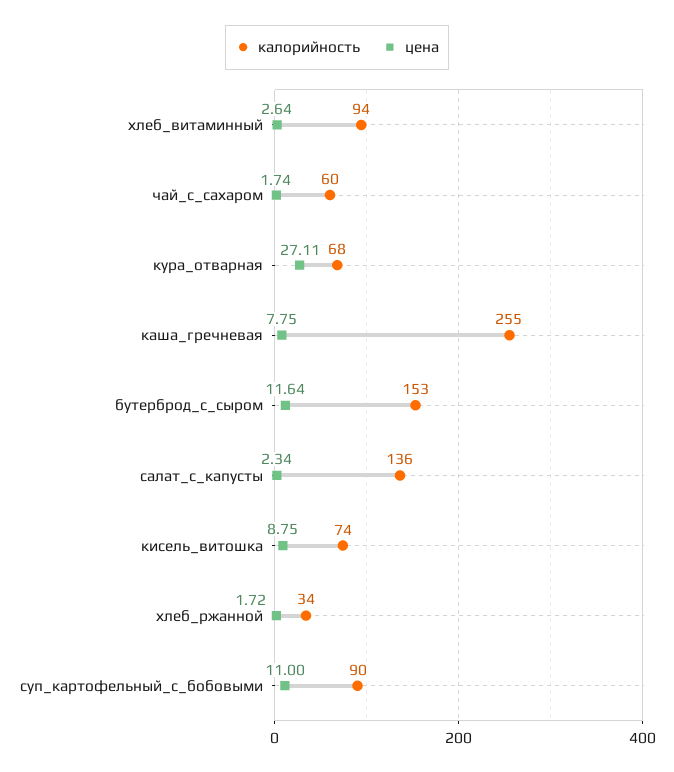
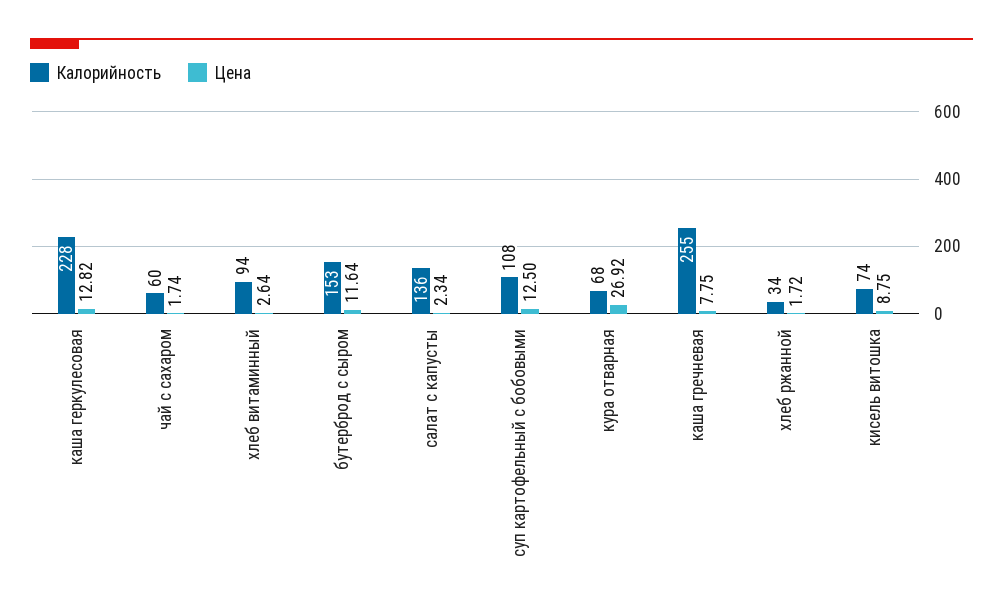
  {
    "калорийность": {
      "хлеб_витаминный": 94,
      "чай_с_сахаром": 60,
      "кура_отварная": 68,
      "каша_гречневая": 255,
      "бутерброд_с_сыром": 153,
      "салат_с_капусты": 136,
      "кисель_витошка": 74,
      "хлеб_ржанной": 34,
-     "суп_картофельный_с_бобовыми": 90
+     "суп_картофельный_с_бобовыми": 108,
+     "каша геркулесовая": 228
    },
    "цена": {
      "хлеб_витаминный": 2.64,
      "чай_с_сахаром": 1.74,
-     "кура_отварная": 27.11,
+     "кура_отварная": 26.92,
      "каша_гречневая": 7.75,
      "бутерброд_с_сыром": 11.64,
      "салат_с_капусты": 2.34,
      "кисель_витошка": 8.75,
      "хлеб_ржанной": 1.72,
-     "суп_картофельный_с_бобовыми": 11
+     "суп_картофельный_с_бобовыми": 12.5,
+     "каша геркулесовая": 12.82
    }
  }

